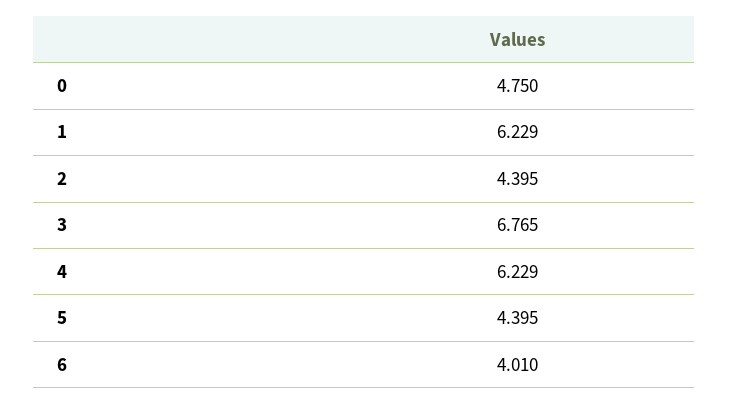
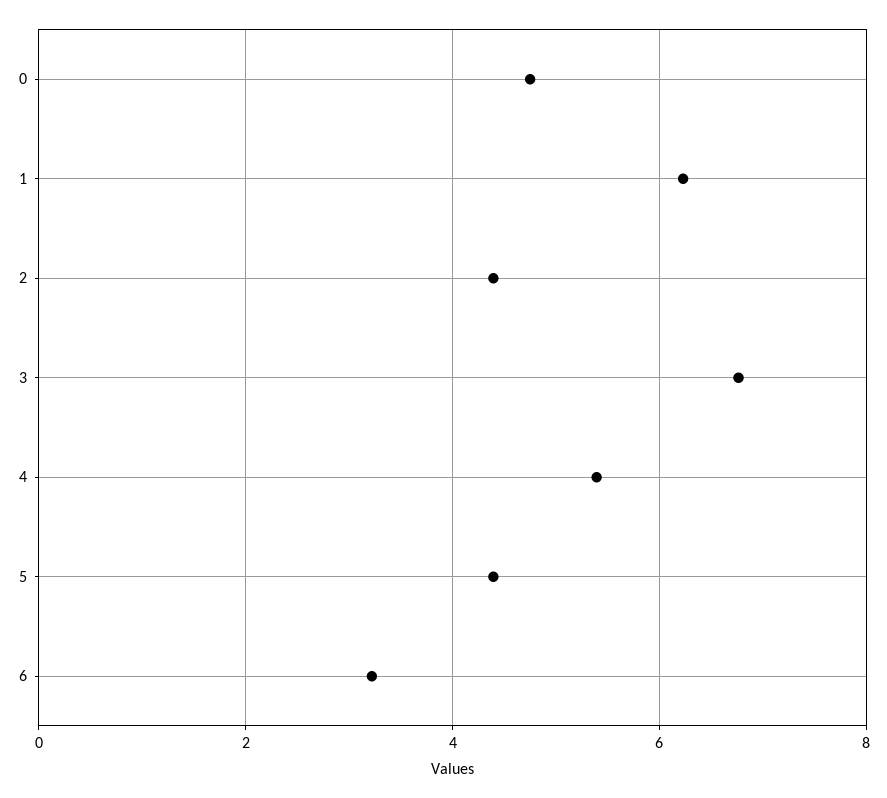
  {
    "0": 4.75,
    "1": 6.229,
    "2": 4.395,
    "3": 6.765,
-   "4": 6.229,
+   "4": 5.4,
    "5": 4.395,
-   "6": 4.01
+   "6": 3.2
  }

